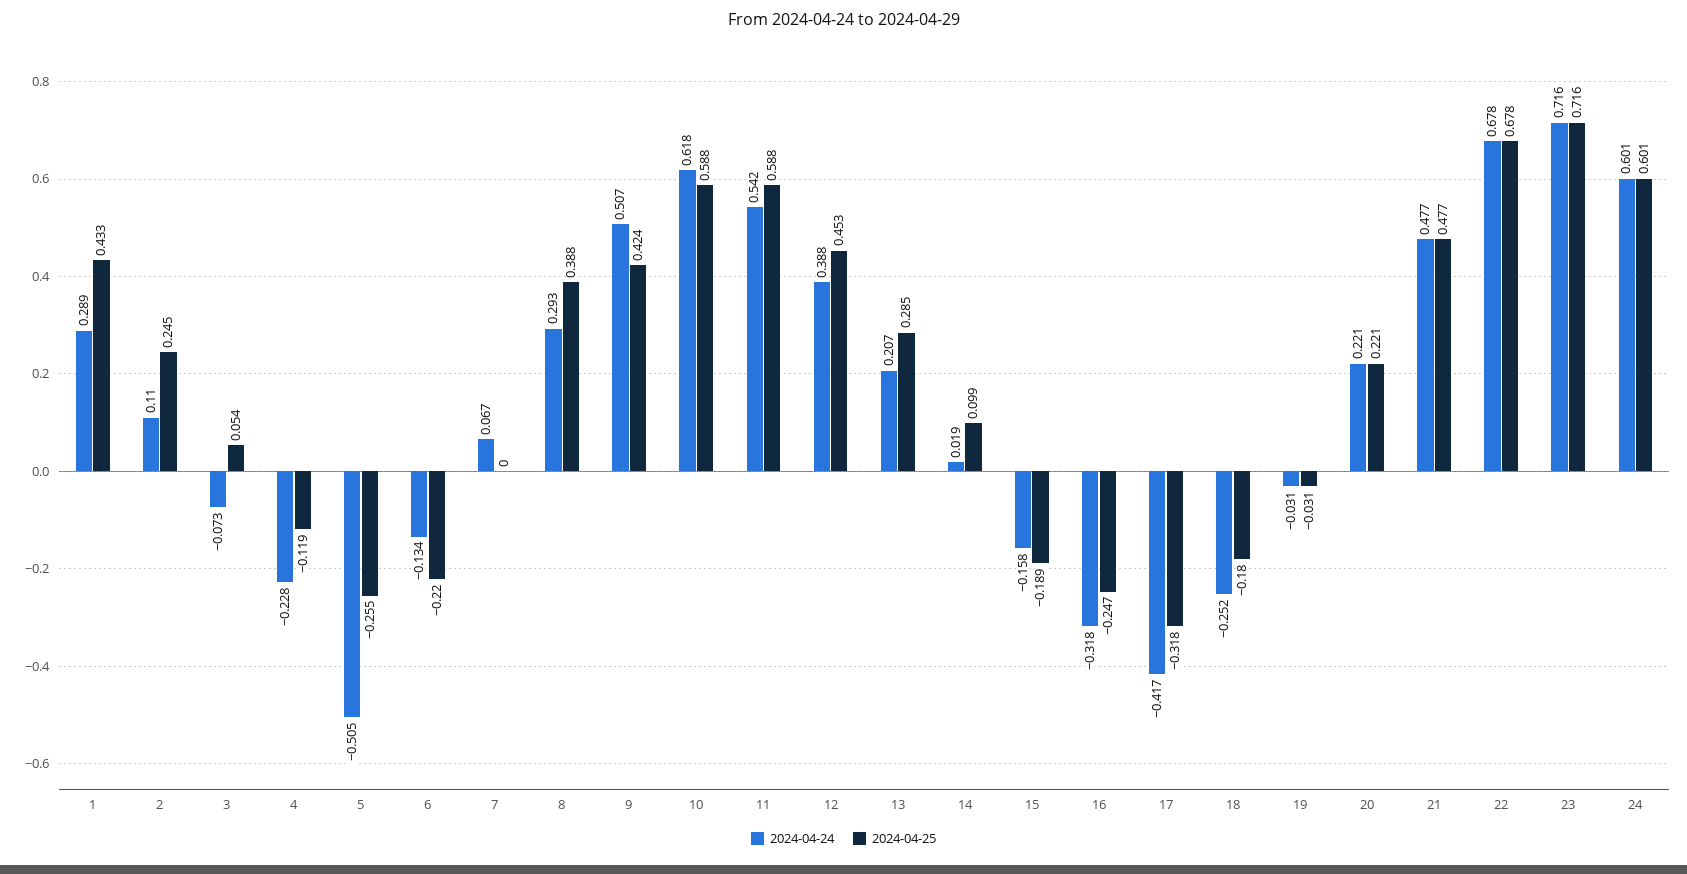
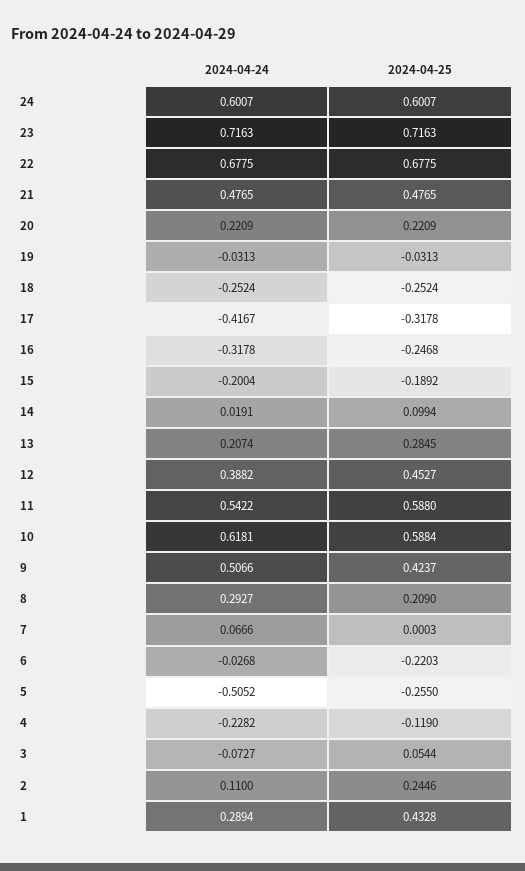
  {
    "2024-04-24": {
      "1": 0.2894,
      "2": 0.11,
      "3": -0.0727,
      "4": -0.2282,
      "5": -0.5052,
-     "6": -0.134,
+     "6": -0.0268,
      "7": 0.0666,
      "8": 0.2927,
      "9": 0.5066,
      "10": 0.6181,
      "11": 0.5422,
      "12": 0.3882,
      "13": 0.2074,
      "14": 0.0191,
-     "15": -0.158,
+     "15": -0.2004,
      "16": -0.3178,
      "17": -0.4167,
      "18": -0.2524,
      "19": -0.0313,
      "20": 0.2209,
      "21": 0.4765,
      "22": 0.6775,
      "23": 0.7163,
      "24": 0.6007
    },
    "2024-04-25": {
      "1": 0.4328,
      "2": 0.2446,
      "3": 0.0544,
      "4": -0.119,
      "5": -0.255,
      "6": -0.2203,
      "7": 0.0003,
-     "8": 0.388,
+     "8": 0.209,
      "9": 0.4237,
      "10": 0.5884,
      "11": 0.588,
      "12": 0.4527,
      "13": 0.2845,
      "14": 0.0994,
      "15": -0.1892,
      "16": -0.2468,
      "17": -0.3178,
-     "18": -0.18,
+     "18": -0.2524,
      "19": -0.0313,
      "20": 0.2209,
      "21": 0.4765,
      "22": 0.6775,
      "23": 0.7163,
      "24": 0.6007
    }
  }

